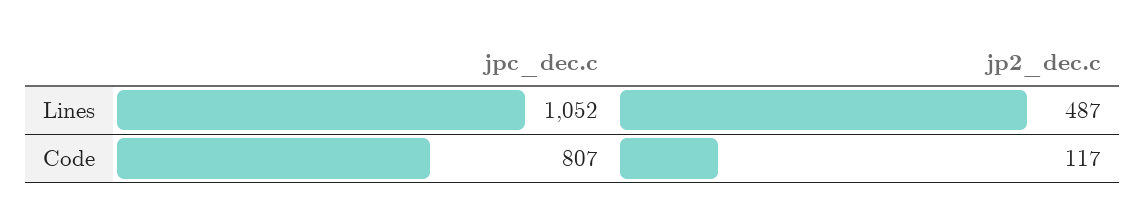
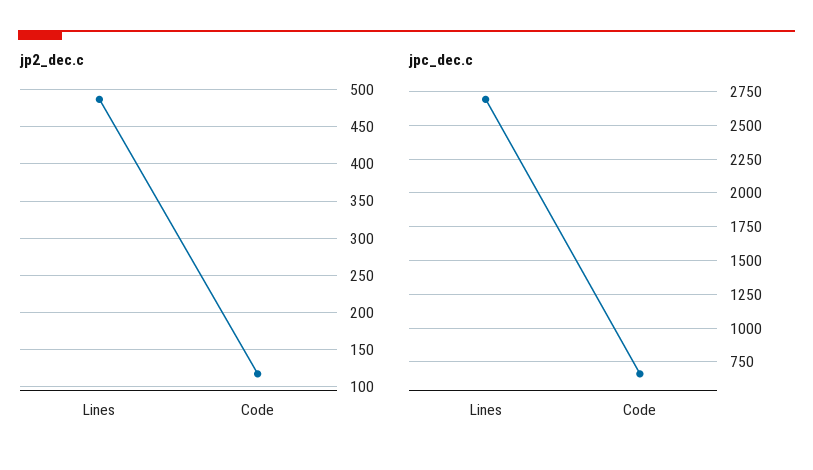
  {
    "jpc_dec.c": {
-     "Lines": 1052,
+     "Lines": 2700,
-     "Code": 807
+     "Code": 650
    },
    "jp2_dec.c": {
      "Lines": 487,
      "Code": 117
    }
  }

